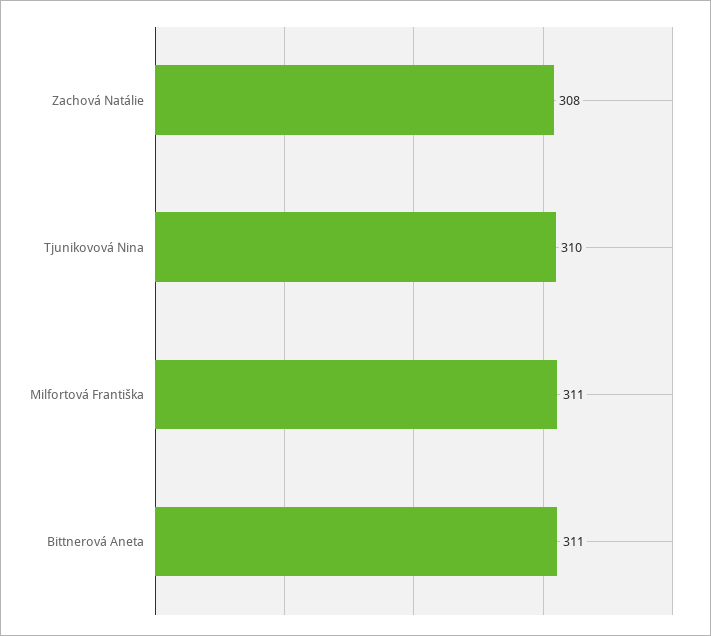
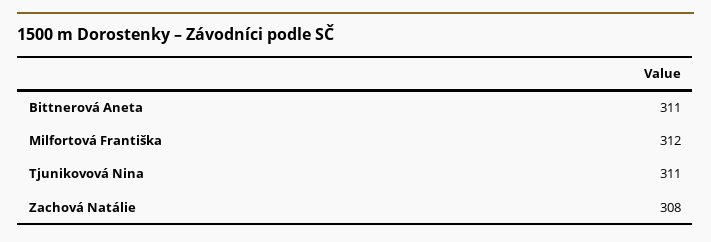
  {
    "Zachová Natálie": 308,
-   "Tjunikovová Nina": 310,
+   "Tjunikovová Nina": 311,
-   "Milfortová Františka": 311,
+   "Milfortová Františka": 312,
    "Bittnerová Aneta": 311
  }

